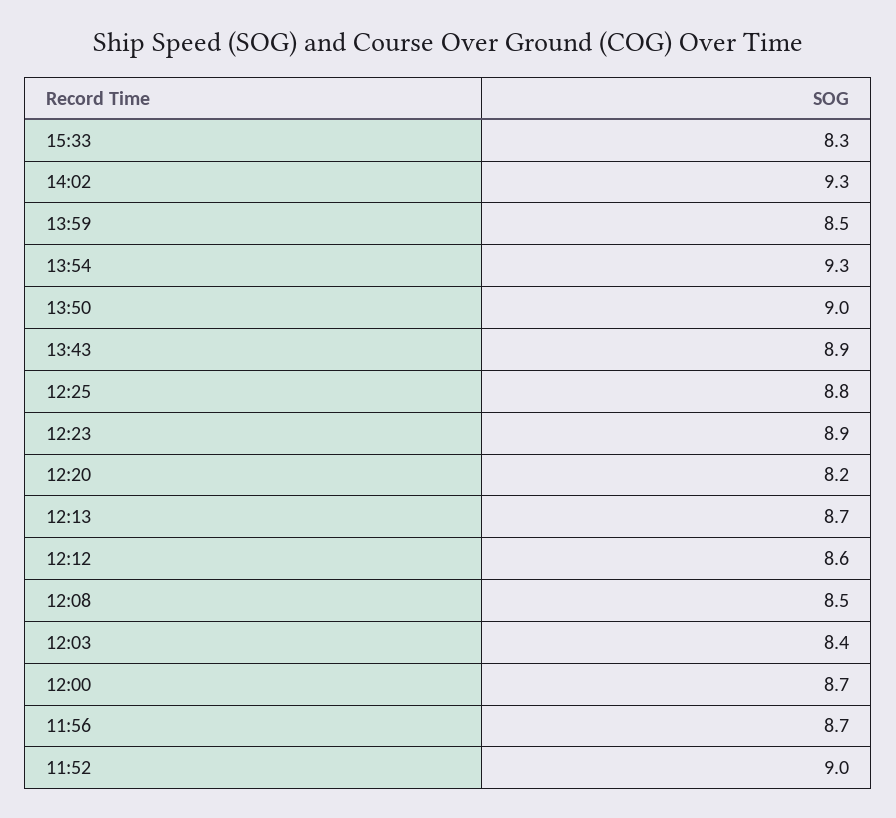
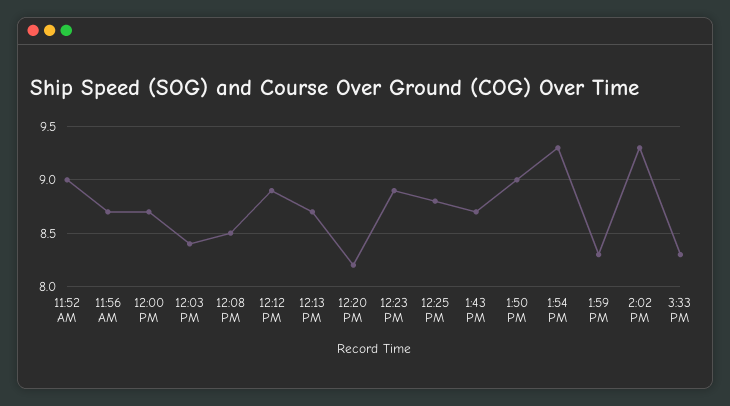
  {
    "15:33": 8.3,
    "14:02": 9.3,
-   "13:59": 8.5,
+   "13:59": 8.3,
    "13:54": 9.3,
    "13:50": 9,
-   "13:43": 8.9,
+   "13:43": 8.7,
    "12:25": 8.8,
    "12:23": 8.9,
    "12:20": 8.2,
    "12:13": 8.7,
-   "12:12": 8.6,
+   "12:12": 8.9,
    "12:08": 8.5,
    "12:03": 8.4,
    "12:00": 8.7,
    "11:56": 8.7,
    "11:52": 9
  }

